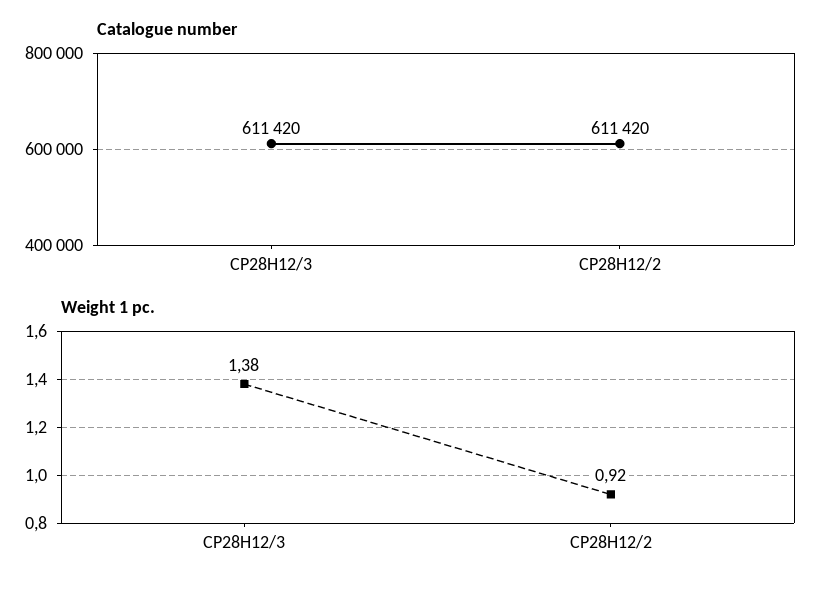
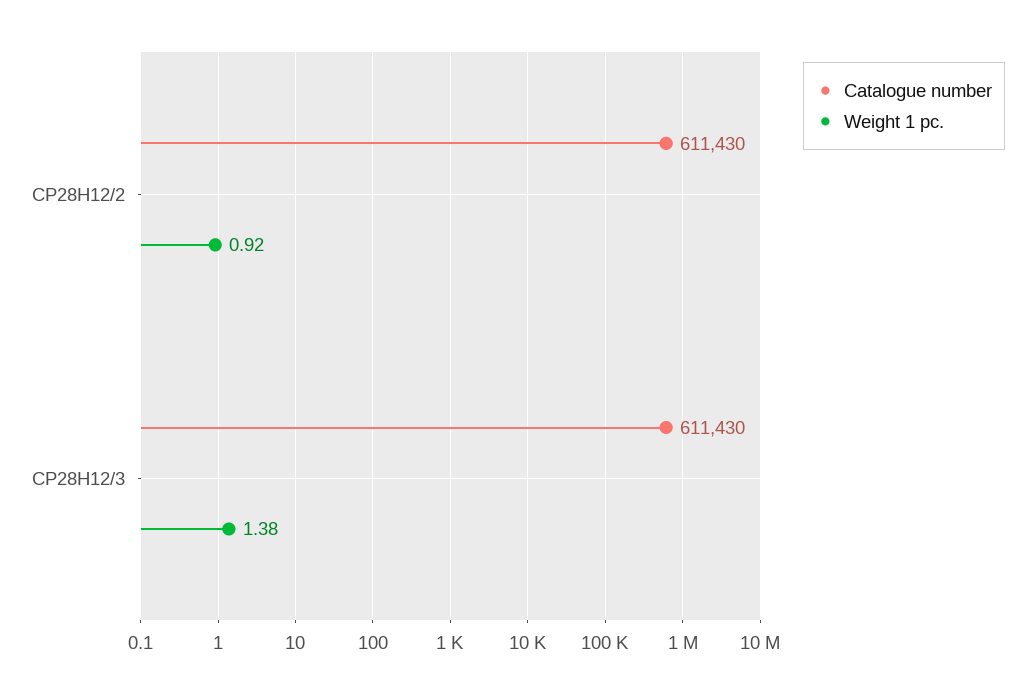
  {
    "Catalogue number": {
-     "CP28H12/3": 611420,
+     "CP28H12/3": 611430,
-     "CP28H12/2": 611420
+     "CP28H12/2": 611430
    },
    "Weight 1 pc.": {
      "CP28H12/3": 1.38,
      "CP28H12/2": 0.92
    }
  }

